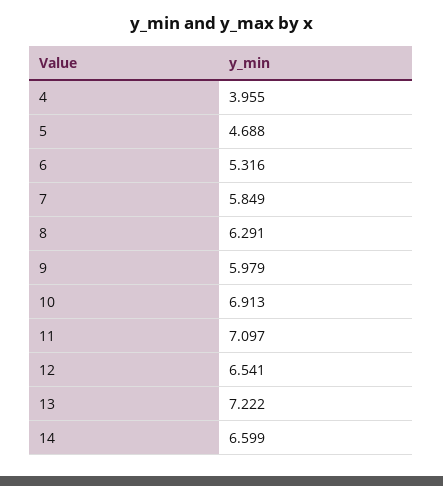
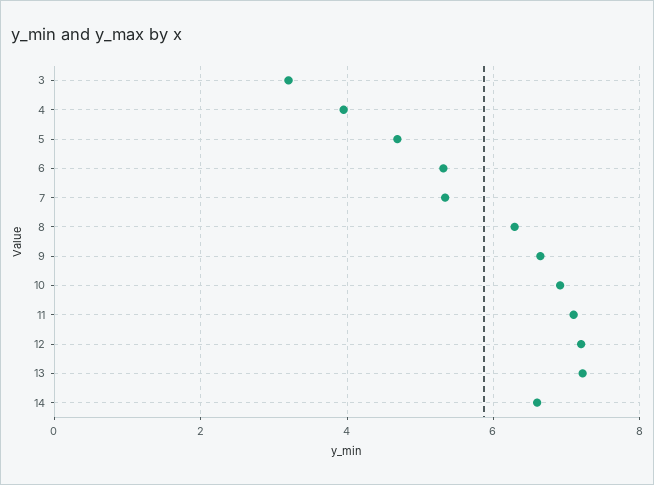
  {
    "4": 3.955,
    "5": 4.688,
    "6": 5.316,
-   "7": 5.849,
+   "7": 5.4,
    "8": 6.291,
-   "9": 5.979,
+   "9": 6.6,
    "10": 6.913,
    "11": 7.097,
-   "12": 6.541,
+   "12": 7.2,
    "13": 7.222,
-   "14": 6.599
+   "14": 6.599,
+   "3": 3.2
  }

